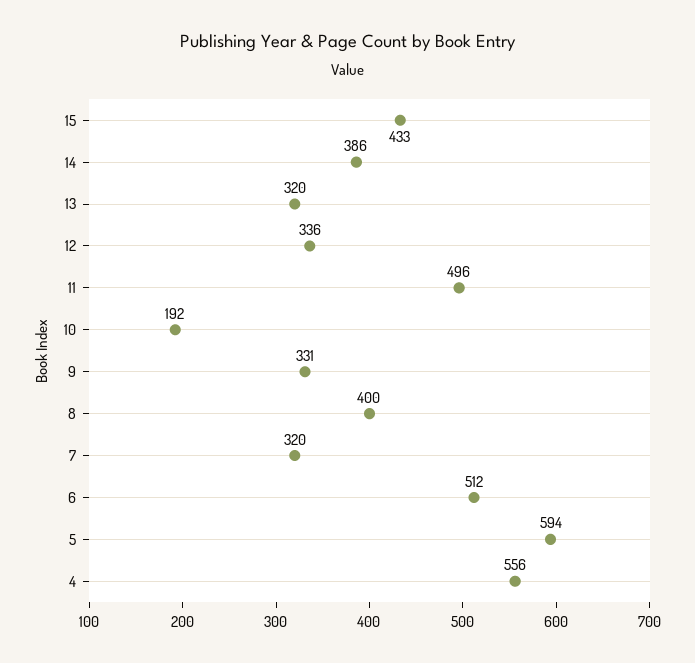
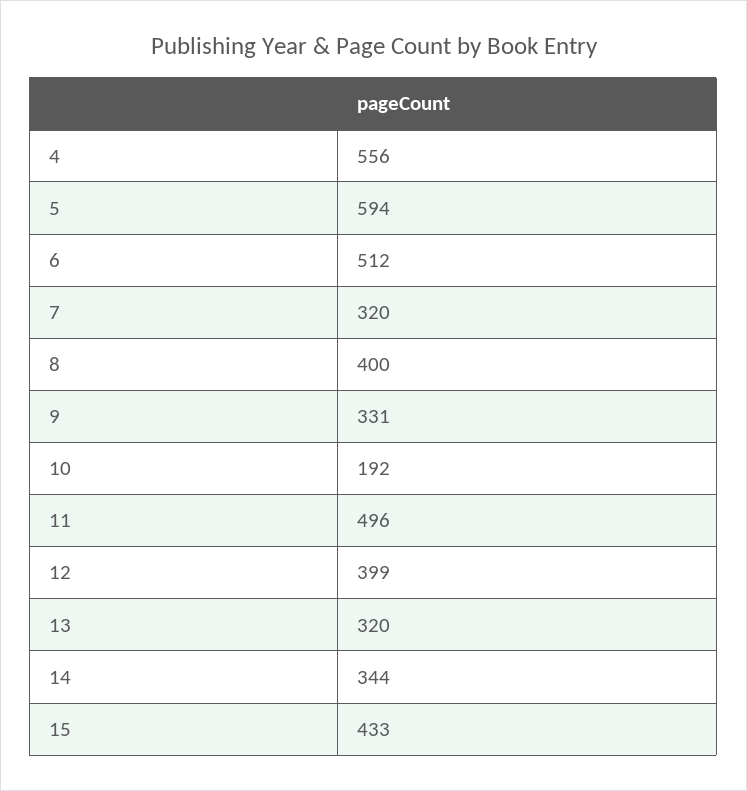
  {
    "15": 433,
-   "14": 386,
+   "14": 344,
    "13": 320,
-   "12": 336,
+   "12": 399,
    "11": 496,
    "10": 192,
    "9": 331,
    "8": 400,
    "7": 320,
    "6": 512,
    "5": 594,
    "4": 556
  }

